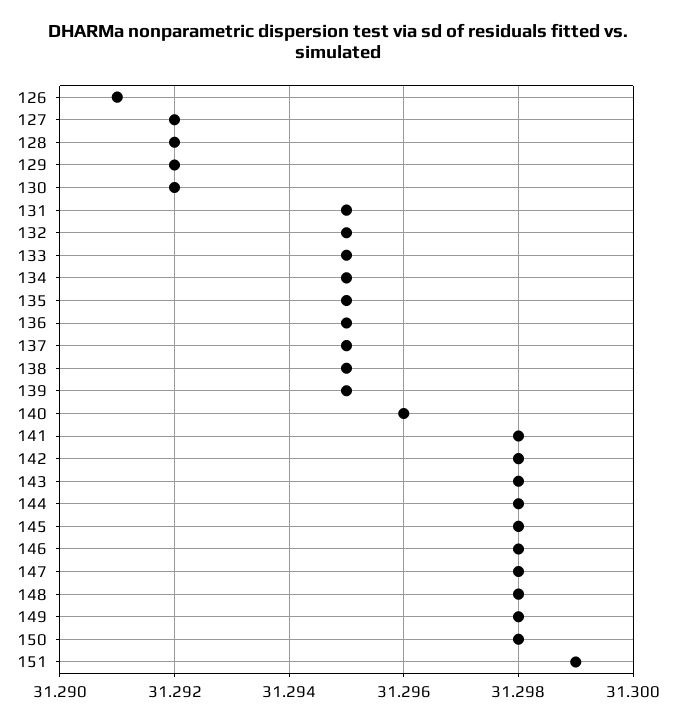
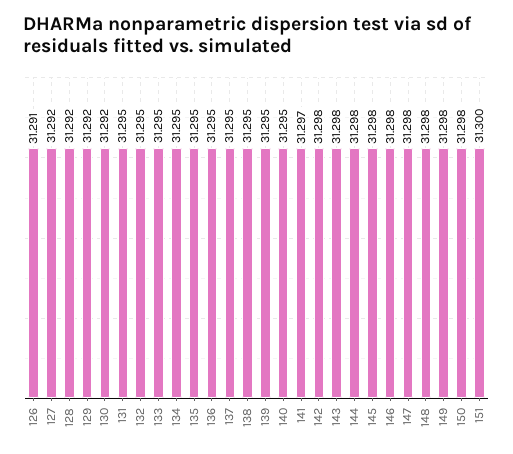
  {
    "126": 31.291,
    "127": 31.292,
    "128": 31.292,
    "129": 31.292,
    "130": 31.292,
    "131": 31.295,
    "132": 31.295,
    "133": 31.295,
    "134": 31.295,
    "135": 31.295,
    "136": 31.295,
    "137": 31.295,
    "138": 31.295,
    "139": 31.295,
-   "140": 31.296,
+   "140": 31.295,
-   "141": 31.298,
+   "141": 31.297,
    "142": 31.298,
    "143": 31.298,
    "144": 31.298,
    "145": 31.298,
    "146": 31.298,
    "147": 31.298,
    "148": 31.298,
    "149": 31.298,
    "150": 31.298,
-   "151": 31.299
+   "151": 31.3
  }

